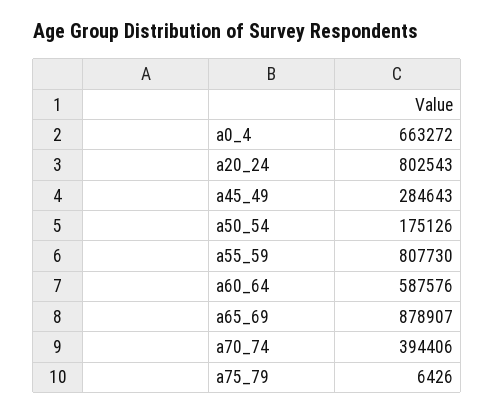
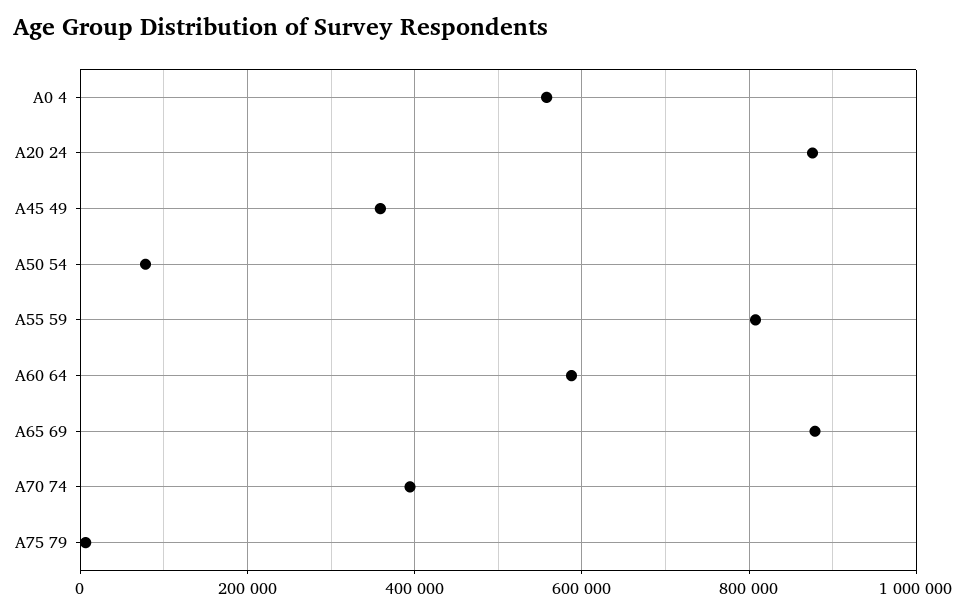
  {
-   "a0_4": 663272,
+   "a0_4": 560000,
-   "a20_24": 802543,
+   "a20_24": 880000,
-   "a45_49": 284643,
+   "a45_49": 360000,
-   "a50_54": 175126,
+   "a50_54": 80000,
    "a55_59": 807730,
    "a60_64": 587576,
    "a65_69": 878907,
    "a70_74": 394406,
    "a75_79": 6426
  }

